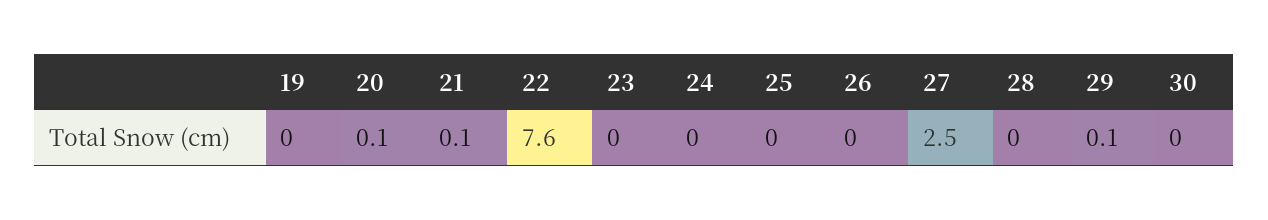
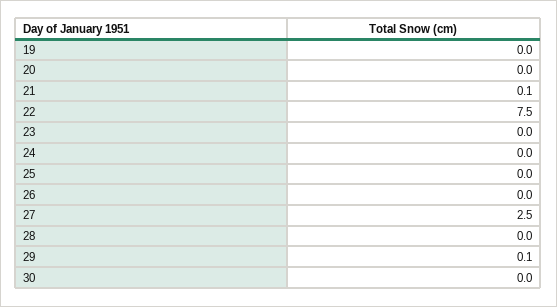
  {
    "19": 0,
-   "20": 0.1,
+   "20": 0,
    "21": 0.1,
-   "22": 7.6,
+   "22": 7.5,
    "23": 0,
    "24": 0,
    "25": 0,
    "26": 0,
    "27": 2.5,
    "28": 0,
    "29": 0.1,
    "30": 0
  }

